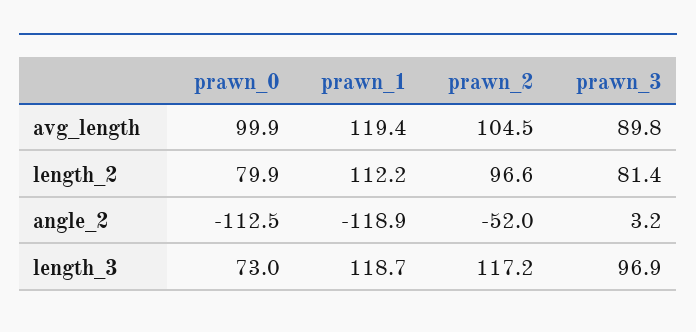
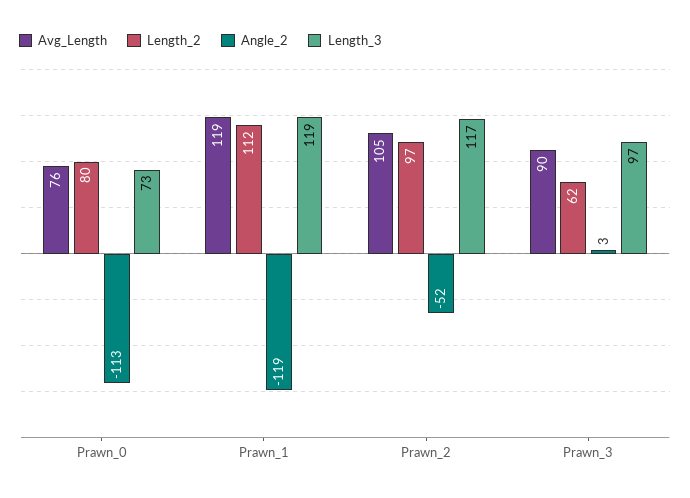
  {
    "avg_length": {
-     "prawn_0": 99.9,
+     "prawn_0": 76,
      "prawn_1": 119.4,
      "prawn_2": 104.5,
      "prawn_3": 89.8
    },
    "length_2": {
      "prawn_0": 79.9,
      "prawn_1": 112.2,
      "prawn_2": 96.6,
-     "prawn_3": 81.4
+     "prawn_3": 62
    },
    "angle_2": {
      "prawn_0": -112.5,
      "prawn_1": -118.9,
      "prawn_2": -52,
      "prawn_3": 3.2
    },
    "length_3": {
      "prawn_0": 73,
      "prawn_1": 118.7,
      "prawn_2": 117.2,
      "prawn_3": 96.9
    }
  }

